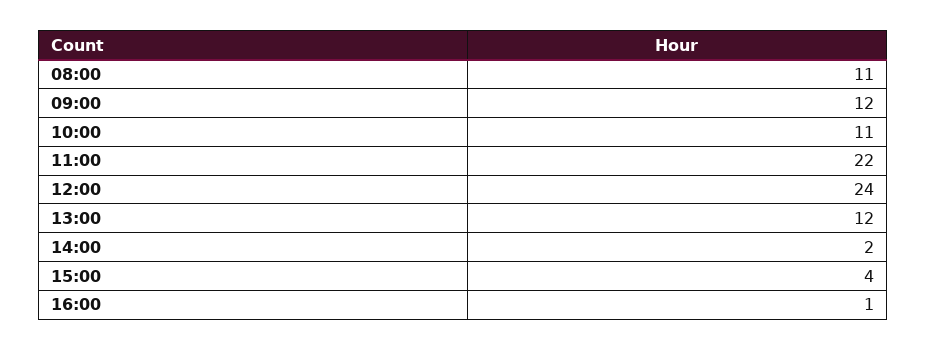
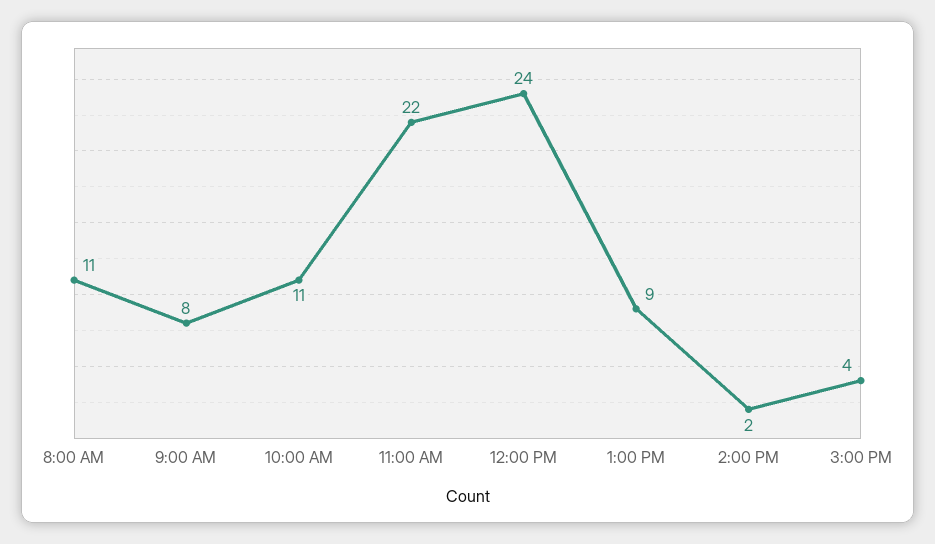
  {
    "08:00": 11,
-   "09:00": 12,
+   "09:00": 8,
    "10:00": 11,
    "11:00": 22,
    "12:00": 24,
-   "13:00": 12,
+   "13:00": 9,
    "14:00": 2,
-   "15:00": 4,
+   "15:00": 4
-   "16:00": 1
  }

